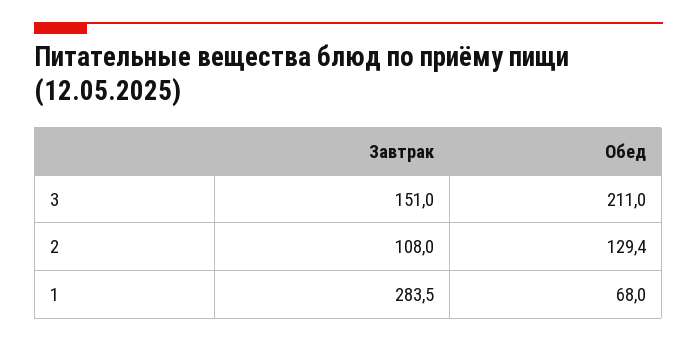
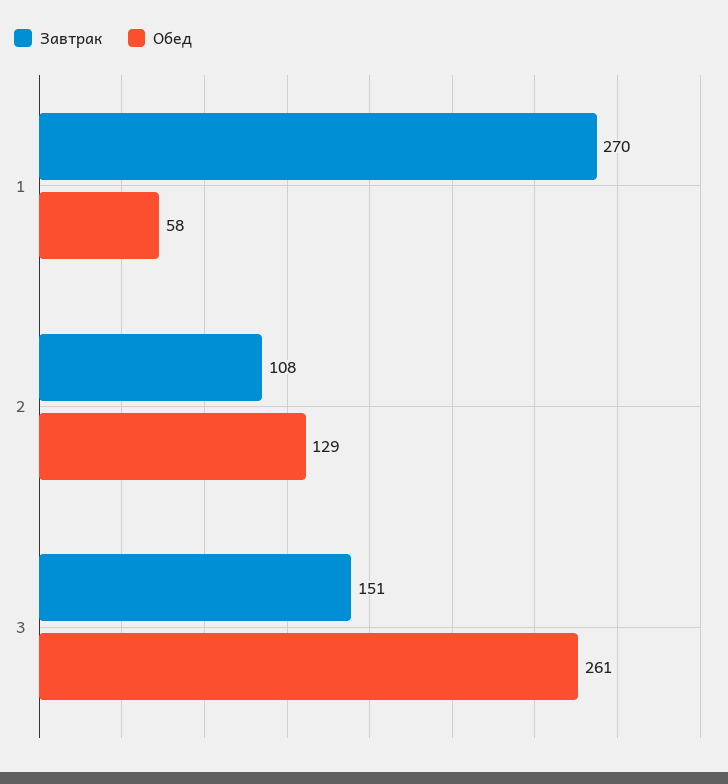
  {
    "Завтрак": {
      "3": 151,
      "2": 108,
-     "1": 283.5
+     "1": 270
    },
    "Обед": {
-     "3": 211,
+     "3": 261,
      "2": 129.4,
-     "1": 68
+     "1": 58
    }
  }

